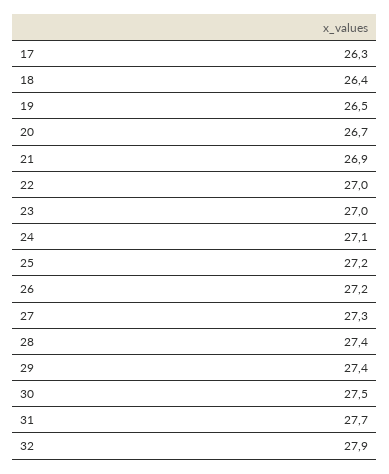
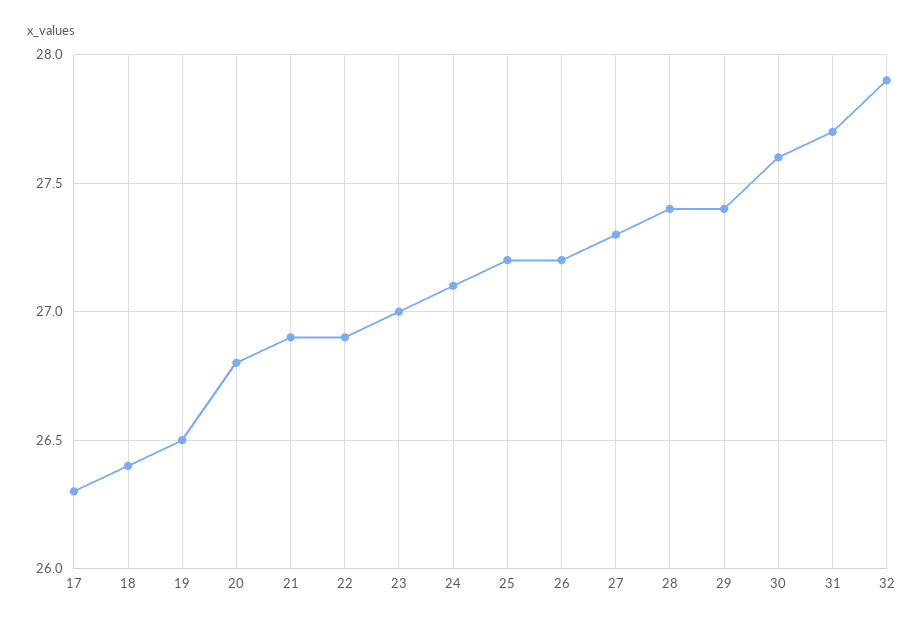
  {
    "17": 26.3,
    "18": 26.4,
    "19": 26.5,
-   "20": 26.7,
+   "20": 26.8,
    "21": 26.9,
-   "22": 27,
+   "22": 26.9,
    "23": 27,
    "24": 27.1,
    "25": 27.2,
    "26": 27.2,
    "27": 27.3,
    "28": 27.4,
    "29": 27.4,
-   "30": 27.5,
+   "30": 27.6,
    "31": 27.7,
    "32": 27.9
  }

